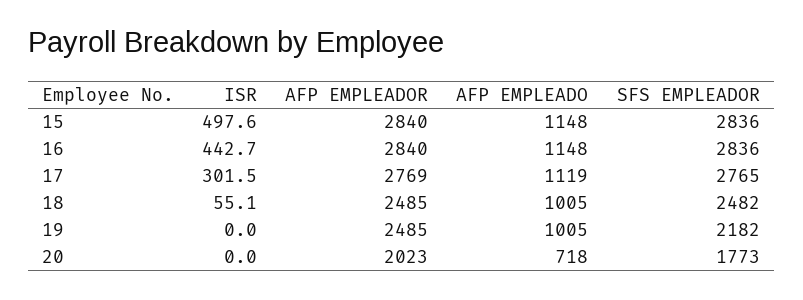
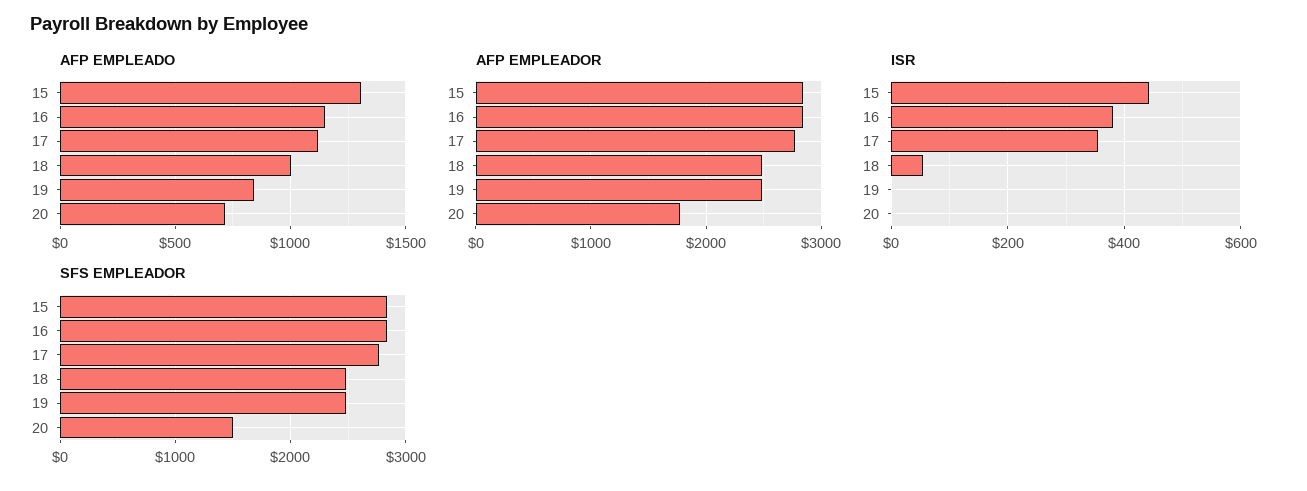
  {
    "ISR": {
-     "15": 497.6,
+     "15": 440,
-     "16": 442.7,
+     "16": 380,
-     "17": 301.5,
+     "17": 360,
      "18": 55.1,
      "19": 0,
      "20": 0
    },
    "AFP EMPLEADOR": {
      "15": 2840,
      "16": 2840,
      "17": 2769,
      "18": 2485,
      "19": 2485,
-     "20": 2023
+     "20": 1800
    },
    "AFP EMPLEADO": {
-     "15": 1148,
+     "15": 1300,
      "16": 1148,
      "17": 1119,
      "18": 1005,
-     "19": 1005,
+     "19": 850,
      "20": 718
    },
    "SFS EMPLEADOR": {
      "15": 2836,
      "16": 2836,
      "17": 2765,
      "18": 2482,
-     "19": 2182,
+     "19": 2500,
-     "20": 1773
+     "20": 1500
    }
  }

